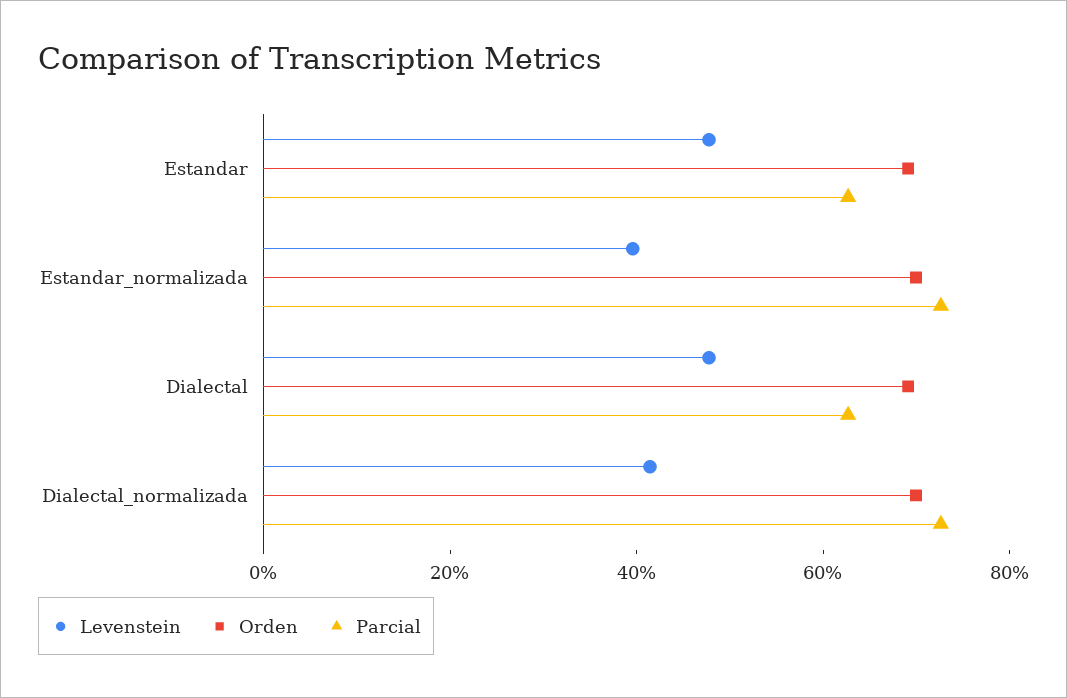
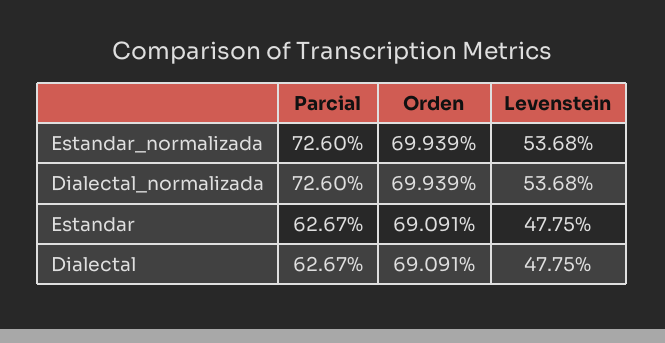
  {
    "Levenstein": {
      "Estandar": 47.75,
-     "Estandar_normalizada": 40,
+     "Estandar_normalizada": 53.68,
      "Dialectal": 47.75,
-     "Dialectal_normalizada": 40
+     "Dialectal_normalizada": 53.68
    },
    "Orden": {
      "Estandar": 69.091,
      "Estandar_normalizada": 69.939,
      "Dialectal": 69.091,
      "Dialectal_normalizada": 69.939
    },
    "Parcial": {
      "Estandar": 62.67,
      "Estandar_normalizada": 72.6,
      "Dialectal": 62.67,
      "Dialectal_normalizada": 72.6
    }
  }

